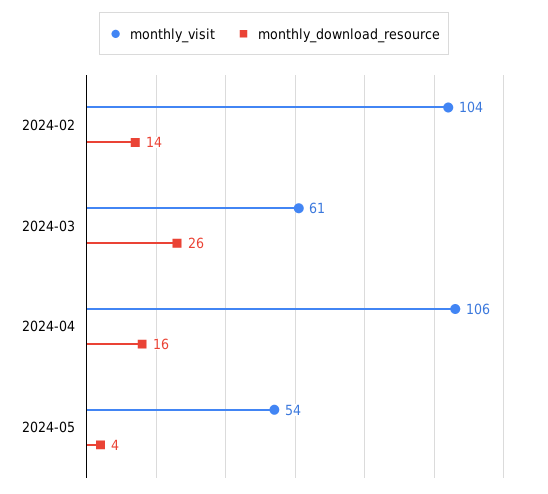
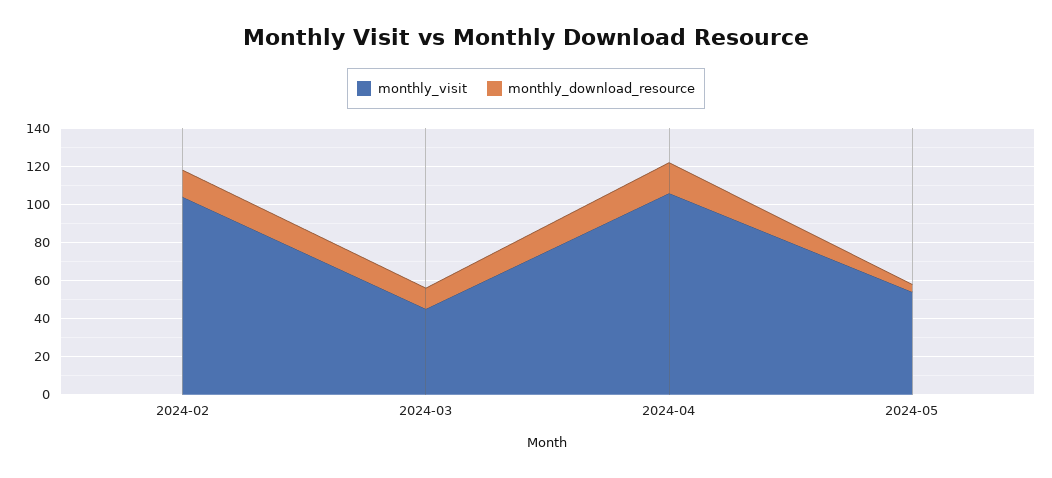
  {
    "monthly_visit": {
      "2024-02": 104,
-     "2024-03": 61,
+     "2024-03": 45,
      "2024-04": 106,
      "2024-05": 54
    },
    "monthly_download_resource": {
      "2024-02": 14,
-     "2024-03": 26,
+     "2024-03": 10,
      "2024-04": 16,
      "2024-05": 4
    }
  }

